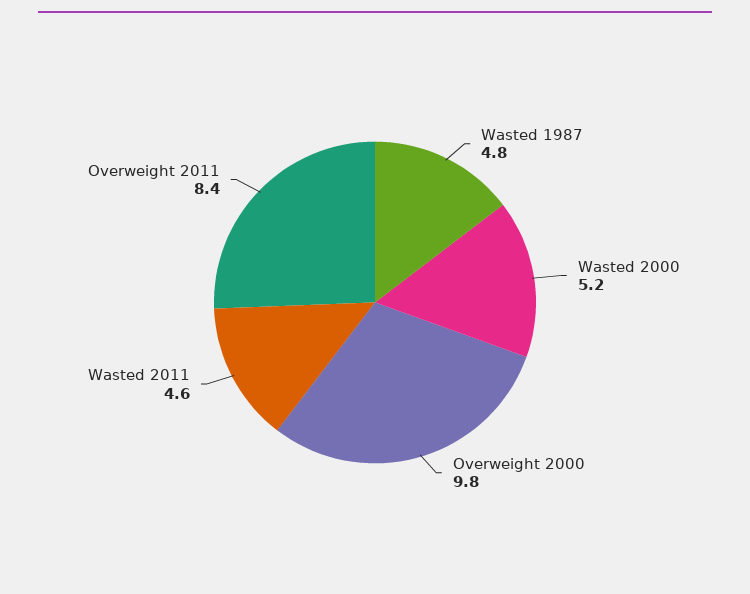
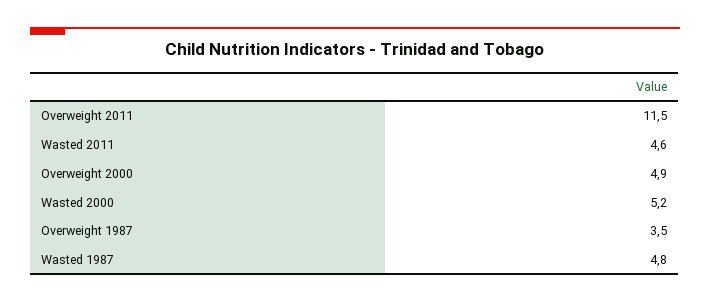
  {
    "Wasted 1987": 4.8,
    "Wasted 2000": 5.2,
-   "Overweight 2000": 9.8,
+   "Overweight 2000": 4.9,
    "Wasted 2011": 4.6,
-   "Overweight 2011": 8.4
+   "Overweight 2011": 11.5,
+   "Overweight 1987": 3.5
  }

